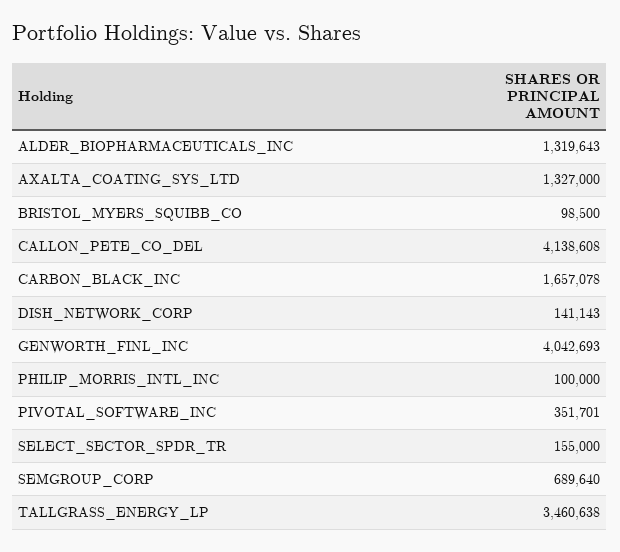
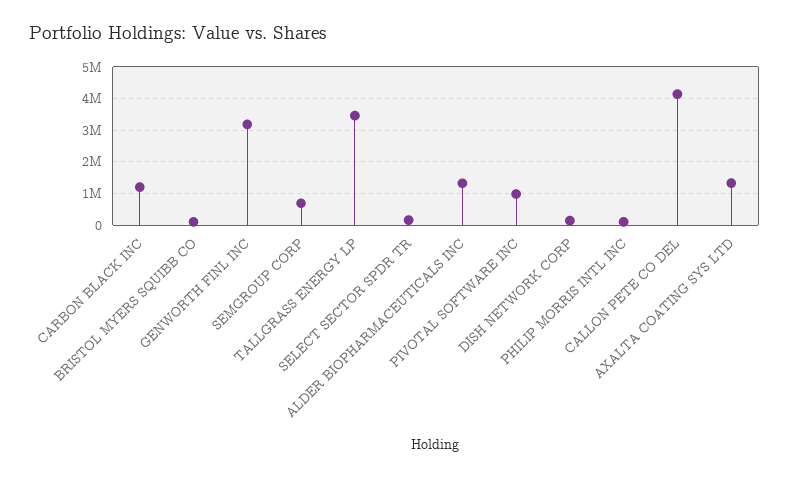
  {
    "ALDER_BIOPHARMACEUTICALS_INC": 1319643,
    "AXALTA_COATING_SYS_LTD": 1327000,
    "BRISTOL_MYERS_SQUIBB_CO": 98500,
    "CALLON_PETE_CO_DEL": 4138608,
-   "CARBON_BLACK_INC": 1657078,
+   "CARBON_BLACK_INC": 1200000,
    "DISH_NETWORK_CORP": 141143,
-   "GENWORTH_FINL_INC": 4042693,
+   "GENWORTH_FINL_INC": 3200000,
    "PHILIP_MORRIS_INTL_INC": 100000,
-   "PIVOTAL_SOFTWARE_INC": 351701,
+   "PIVOTAL_SOFTWARE_INC": 1000000,
    "SELECT_SECTOR_SPDR_TR": 155000,
    "SEMGROUP_CORP": 689640,
    "TALLGRASS_ENERGY_LP": 3460638
  }

